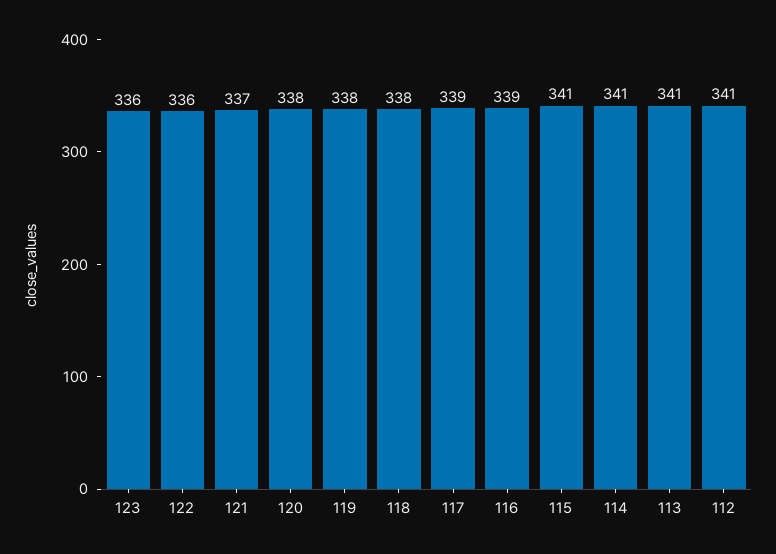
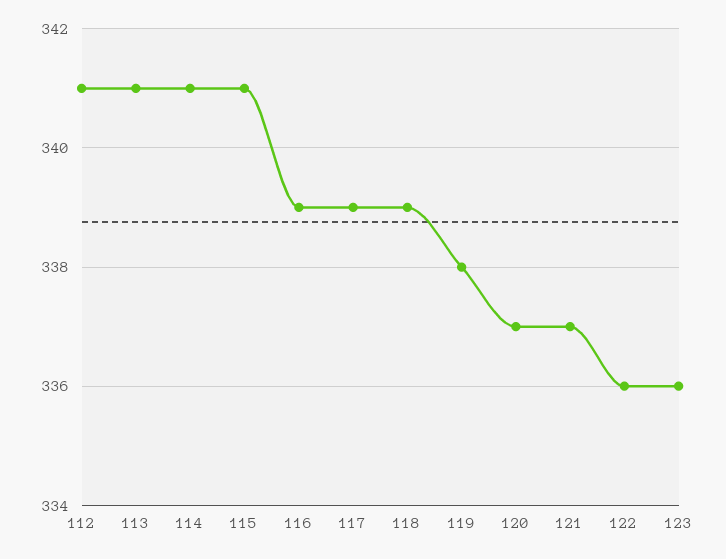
  {
    "123": 336,
    "122": 336,
    "121": 337,
-   "120": 338,
+   "120": 337,
    "119": 338,
-   "118": 338,
+   "118": 339,
    "117": 339,
    "116": 339,
    "115": 341,
    "114": 341,
    "113": 341,
    "112": 341
  }

